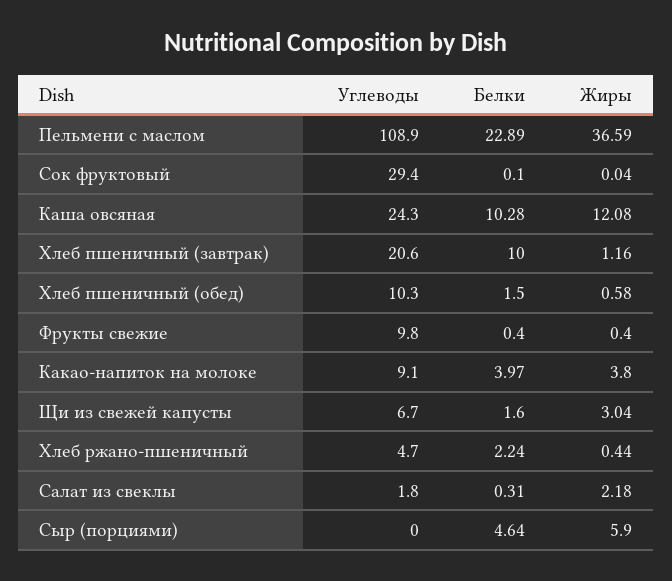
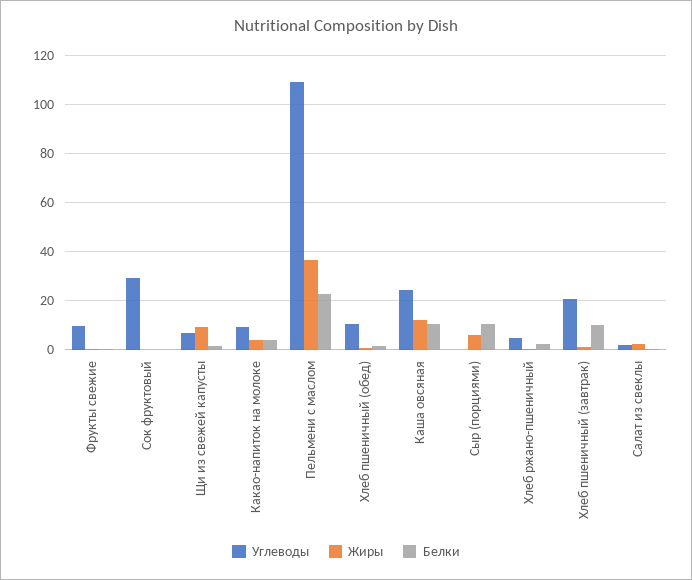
  {
    "Углеводы": {
      "Пельмени с маслом": 108.9,
      "Сок фруктовый": 29.4,
      "Каша овсяная": 24.3,
      "Хлеб пшеничный (завтрак)": 20.6,
      "Хлеб пшеничный (обед)": 10.3,
      "Фрукты свежие": 9.8,
      "Какао-напиток на молоке": 9.1,
      "Щи из свежей капусты": 6.7,
      "Хлеб ржано-пшеничный": 4.7,
      "Салат из свеклы": 1.8,
      "Сыр (порциями)": 0
    },
    "Белки": {
      "Пельмени с маслом": 22.89,
      "Сок фруктовый": 0.1,
      "Каша овсяная": 10.28,
      "Хлеб пшеничный (завтрак)": 10,
      "Хлеб пшеничный (обед)": 1.5,
      "Фрукты свежие": 0.4,
      "Какао-напиток на молоке": 3.97,
      "Щи из свежей капусты": 1.6,
      "Хлеб ржано-пшеничный": 2.24,
      "Салат из свеклы": 0.31,
-     "Сыр (порциями)": 4.64
+     "Сыр (порциями)": 10
    },
    "Жиры": {
      "Пельмени с маслом": 36.59,
      "Сок фруктовый": 0.04,
      "Каша овсяная": 12.08,
      "Хлеб пшеничный (завтрак)": 1.16,
      "Хлеб пшеничный (обед)": 0.58,
      "Фрукты свежие": 0.4,
      "Какао-напиток на молоке": 3.8,
-     "Щи из свежей капусты": 3.04,
+     "Щи из свежей капусты": 10,
      "Хлеб ржано-пшеничный": 0.44,
      "Салат из свеклы": 2.18,
      "Сыр (порциями)": 5.9
    }
  }

